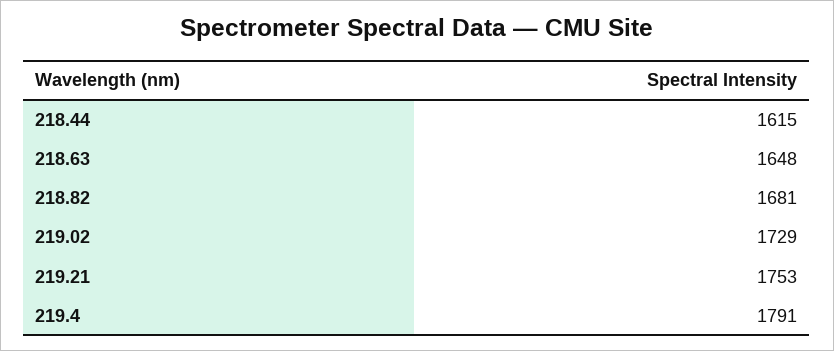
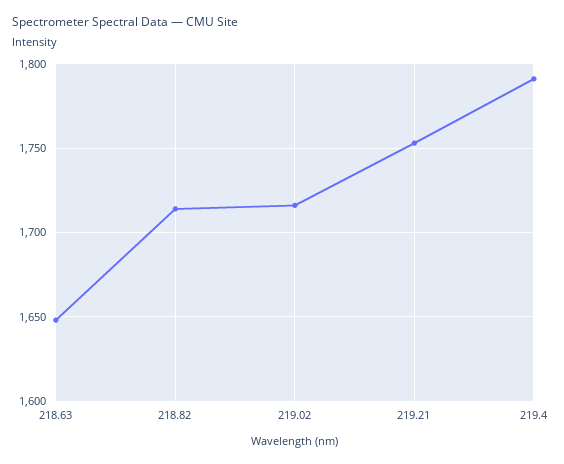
  {
-   "218.44": 1615,
    "218.63": 1648,
-   "218.82": 1681,
+   "218.82": 1715,
-   "219.02": 1729,
+   "219.02": 1715,
    "219.21": 1753,
    "219.4": 1791
  }

